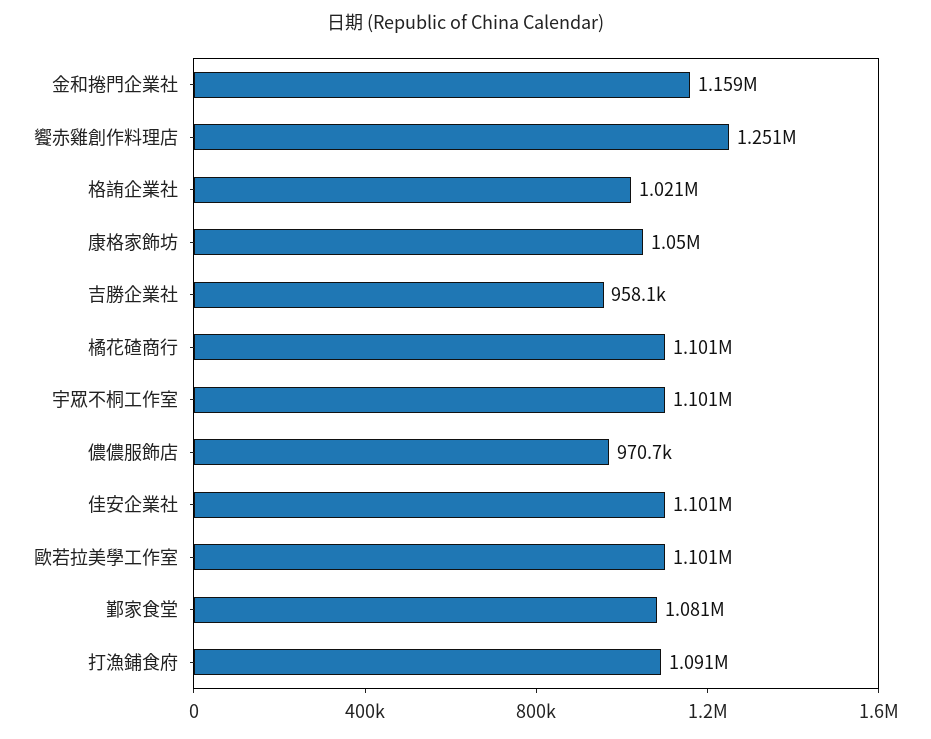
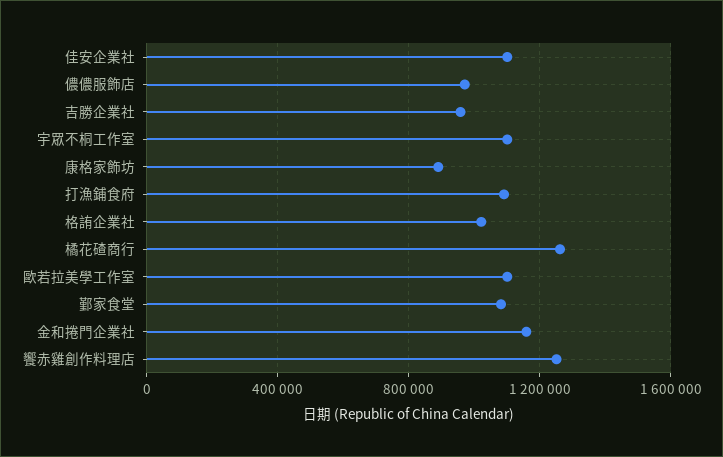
  {
    "金和捲門企業社": 1159000,
    "饗赤雞創作料理店": 1251000,
    "格詴企業社": 1021000,
-   "康格家飾坊": 1050000,
+   "康格家飾坊": 900000,
    "吉勝企業社": 958100,
-   "橘花碴商行": 1101000,
+   "橘花碴商行": 1250000,
    "宇眾不桐工作室": 1101000,
    "儂儂服飾店": 970700,
    "佳安企業社": 1101000,
    "歐若拉美學工作室": 1101000,
    "鄞家食堂": 1081000,
    "打漁鋪食府": 1091000
  }

